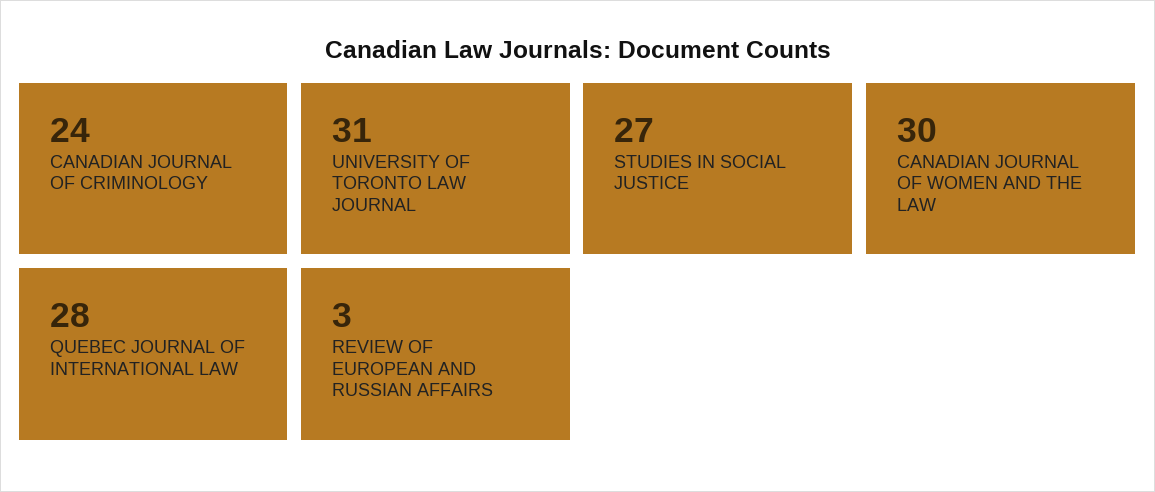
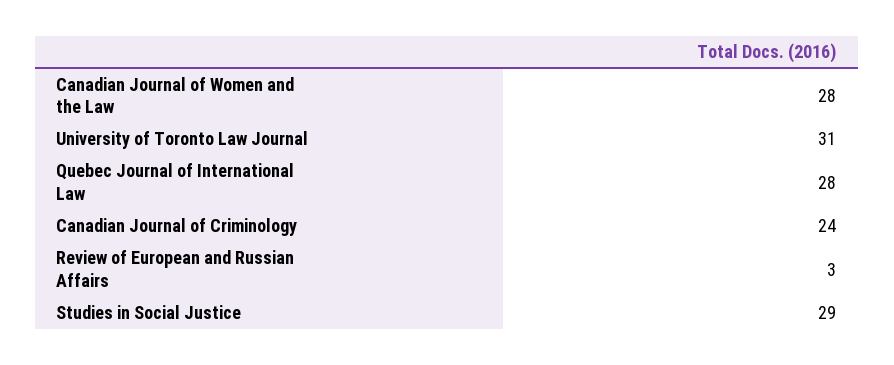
  {
    "CANADIAN JOURNAL OF CRIMINOLOGY": 24,
    "UNIVERSITY OF TORONTO LAW JOURNAL": 31,
-   "STUDIES IN SOCIAL JUSTICE": 27,
+   "STUDIES IN SOCIAL JUSTICE": 29,
-   "CANADIAN JOURNAL OF WOMEN AND THE LAW": 30,
+   "CANADIAN JOURNAL OF WOMEN AND THE LAW": 28,
    "QUEBEC JOURNAL OF INTERNATIONAL LAW": 28,
    "REVIEW OF EUROPEAN AND RUSSIAN AFFAIRS": 3
  }

